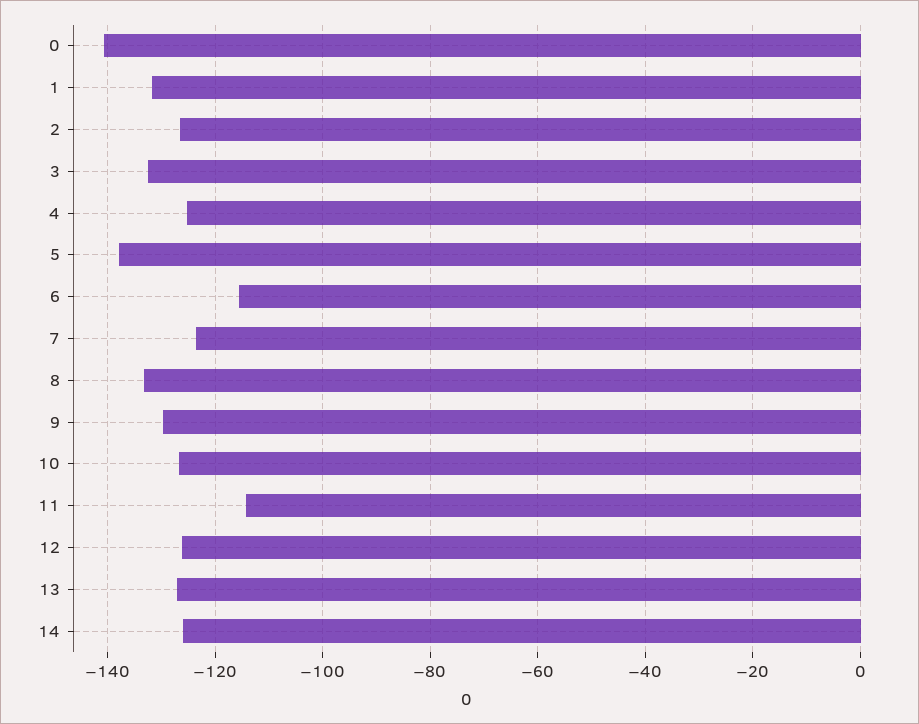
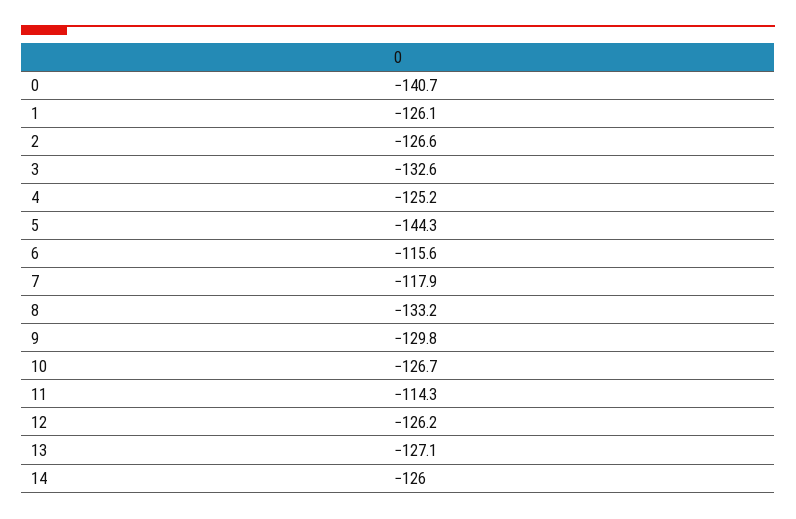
  {
    "0": -140.7,
-   "1": -132,
+   "1": -126.1,
    "2": -126.6,
    "3": -132.6,
    "4": -125.2,
-   "5": -138,
+   "5": -144.3,
    "6": -115.6,
-   "7": -124,
+   "7": -117.9,
    "8": -133.2,
    "9": -129.8,
    "10": -126.7,
    "11": -114.3,
    "12": -126.2,
    "13": -127.1,
    "14": -126
  }

